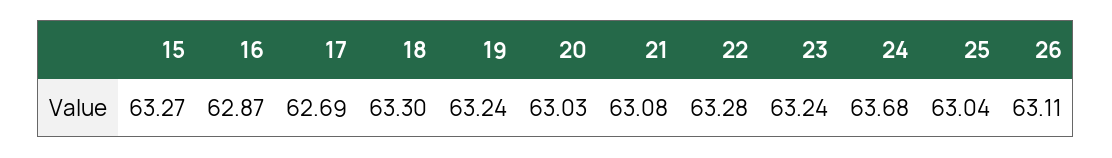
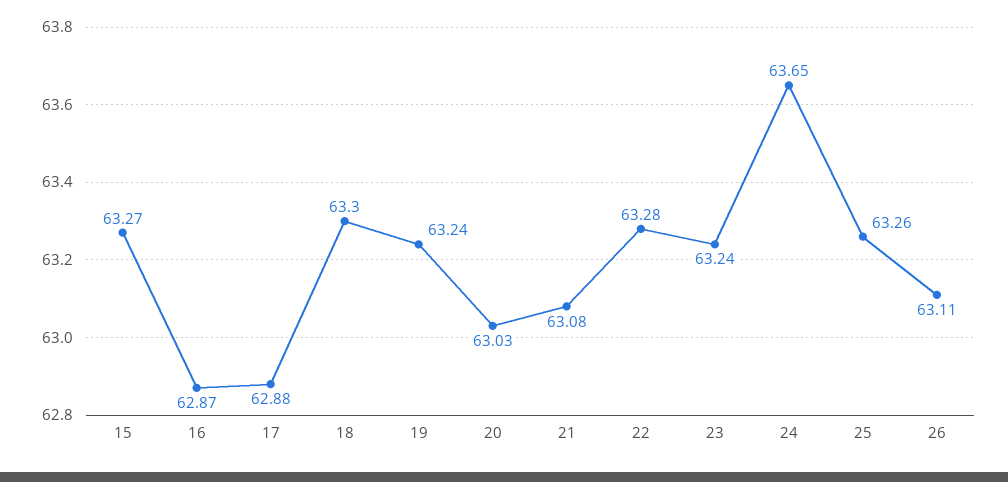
  {
    "15": 63.27,
    "16": 62.87,
-   "17": 62.69,
+   "17": 62.88,
    "18": 63.3,
    "19": 63.24,
    "20": 63.03,
    "21": 63.08,
    "22": 63.28,
    "23": 63.24,
-   "24": 63.68,
+   "24": 63.65,
-   "25": 63.04,
+   "25": 63.26,
    "26": 63.11
  }

